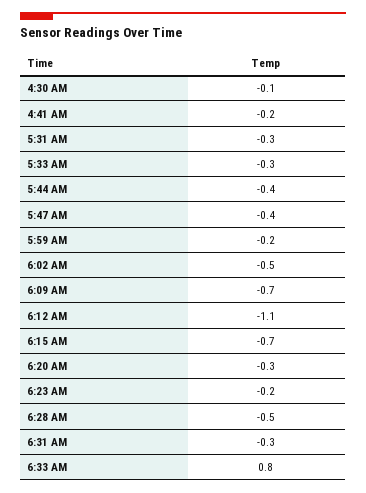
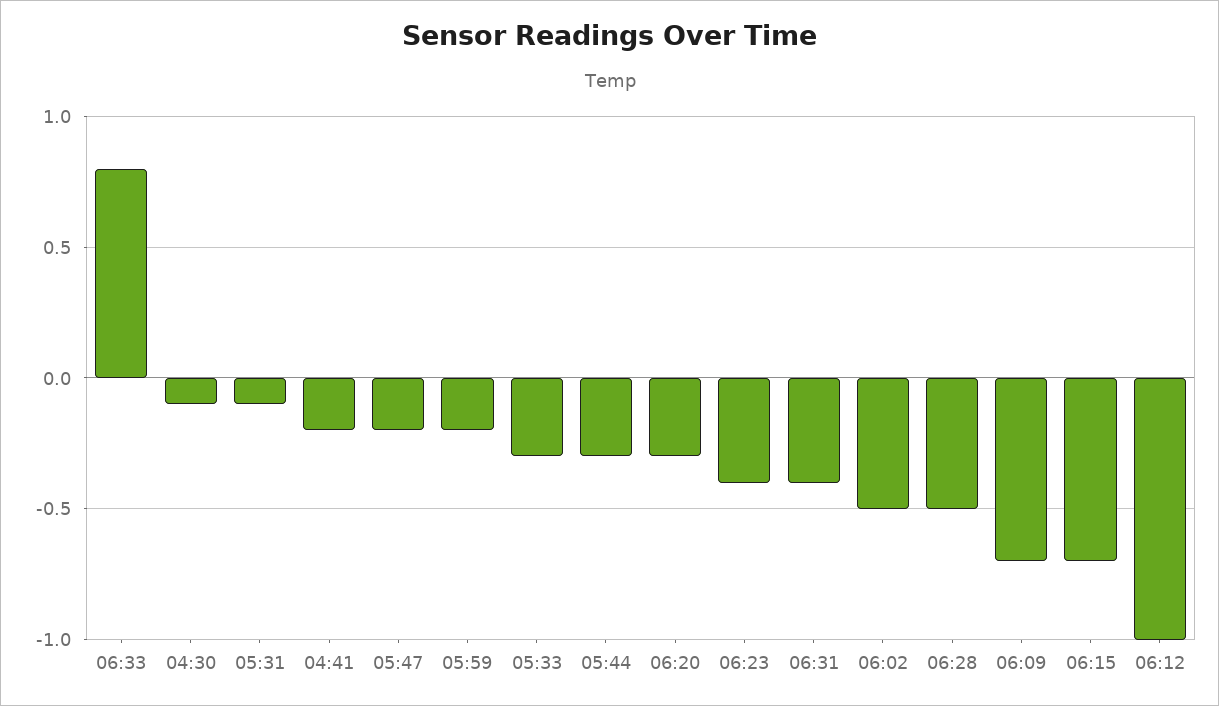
  {
    "4:30 AM": -0.1,
    "4:41 AM": -0.2,
-   "5:31 AM": -0.3,
+   "5:31 AM": -0.1,
    "5:33 AM": -0.3,
-   "5:44 AM": -0.4,
+   "5:44 AM": -0.3,
-   "5:47 AM": -0.4,
+   "5:47 AM": -0.2,
    "5:59 AM": -0.2,
    "6:02 AM": -0.5,
    "6:09 AM": -0.7,
-   "6:12 AM": -1.1,
+   "6:12 AM": -1,
    "6:15 AM": -0.7,
    "6:20 AM": -0.3,
-   "6:23 AM": -0.2,
+   "6:23 AM": -0.4,
    "6:28 AM": -0.5,
-   "6:31 AM": -0.3,
+   "6:31 AM": -0.4,
    "6:33 AM": 0.8
  }

